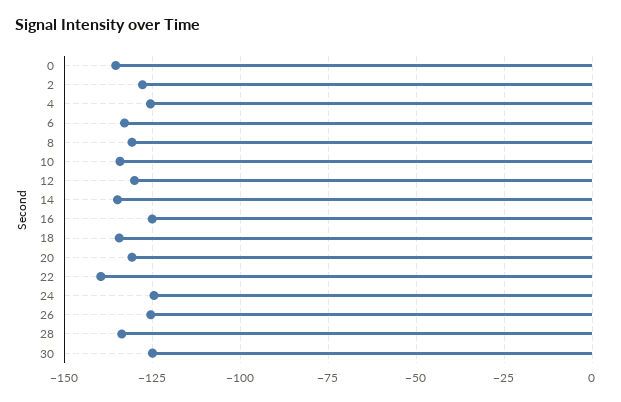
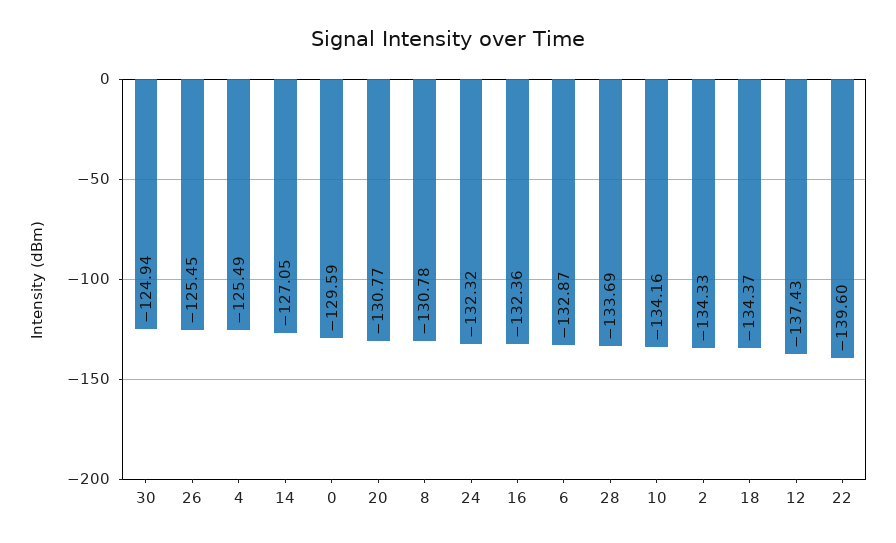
  {
-   "0": -135,
+   "0": -129.59,
-   "2": -127.5,
+   "2": -134.33,
    "4": -125.49,
    "6": -132.87,
    "8": -130.78,
    "10": -134.16,
-   "12": -130,
+   "12": -137.43,
-   "14": -135,
+   "14": -127.05,
-   "16": -125,
+   "16": -132.36,
    "18": -134.37,
    "20": -130.77,
    "22": -139.6,
-   "24": -125,
+   "24": -132.32,
    "26": -125.45,
    "28": -133.69,
    "30": -124.94
  }

